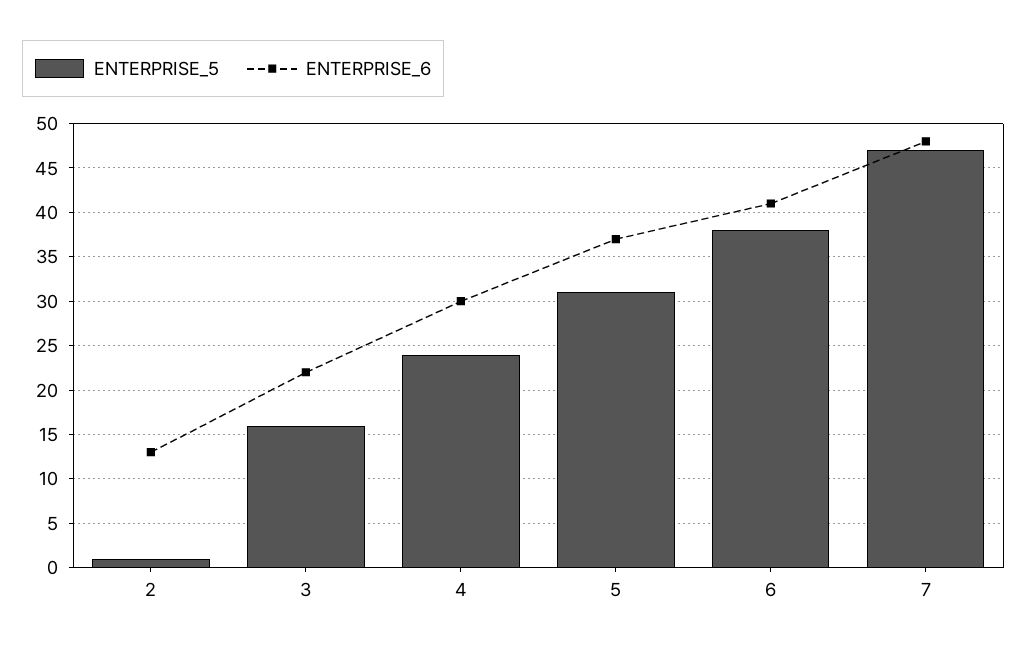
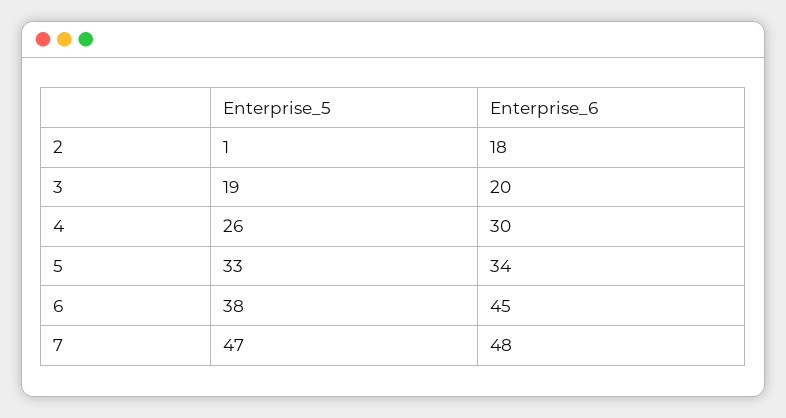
  {
    "ENTERPRISE_5": {
      "2": 1,
-     "3": 16,
+     "3": 19,
-     "4": 24,
+     "4": 26,
-     "5": 31,
+     "5": 33,
      "6": 38,
      "7": 47
    },
    "ENTERPRISE_6": {
-     "2": 13,
+     "2": 18,
-     "3": 22,
+     "3": 20,
      "4": 30,
-     "5": 37,
+     "5": 34,
-     "6": 41,
+     "6": 45,
      "7": 48
    }
  }

